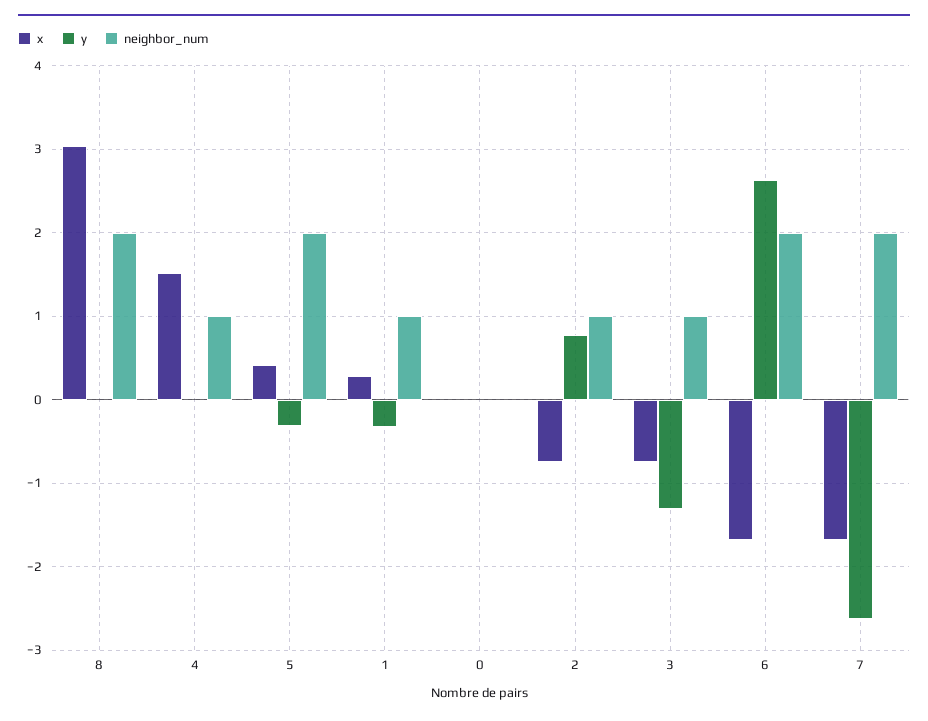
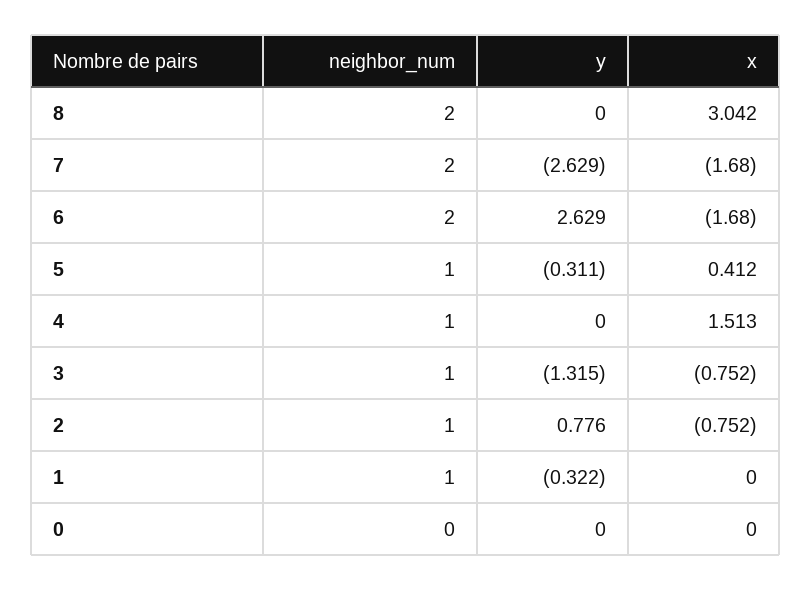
  {
    "x": {
      "8": 3.042,
      "4": 1.513,
      "5": 0.412,
-     "1": 0.3,
+     "1": 0,
      "0": 0,
      "2": -0.752,
      "3": -0.752,
      "6": -1.68,
      "7": -1.68
    },
    "y": {
      "8": 0,
      "4": 0,
      "5": -0.311,
      "1": -0.322,
      "0": 0,
      "2": 0.776,
      "3": -1.315,
      "6": 2.629,
      "7": -2.629
    },
    "neighbor_num": {
      "8": 2,
      "4": 1,
-     "5": 2,
+     "5": 1,
      "1": 1,
      "0": 0,
      "2": 1,
      "3": 1,
      "6": 2,
      "7": 2
    }
  }

